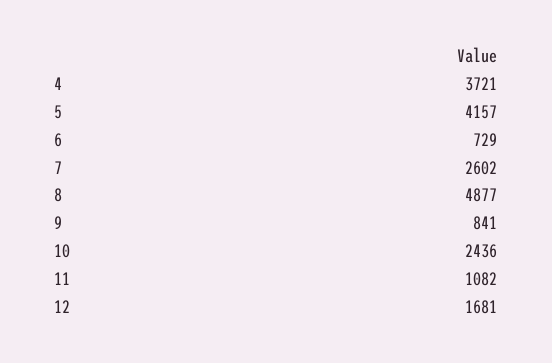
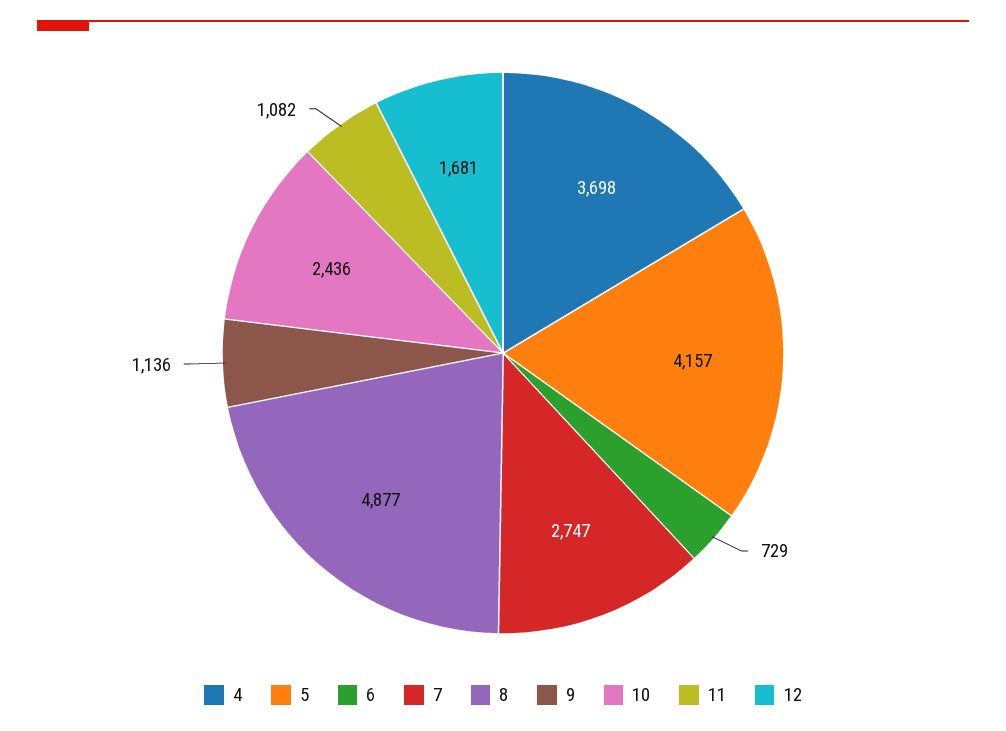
  {
-   "4": 3721,
+   "4": 3698,
    "5": 4157,
    "6": 729,
-   "7": 2602,
+   "7": 2747,
    "8": 4877,
-   "9": 841,
+   "9": 1136,
    "10": 2436,
    "11": 1082,
    "12": 1681
  }

